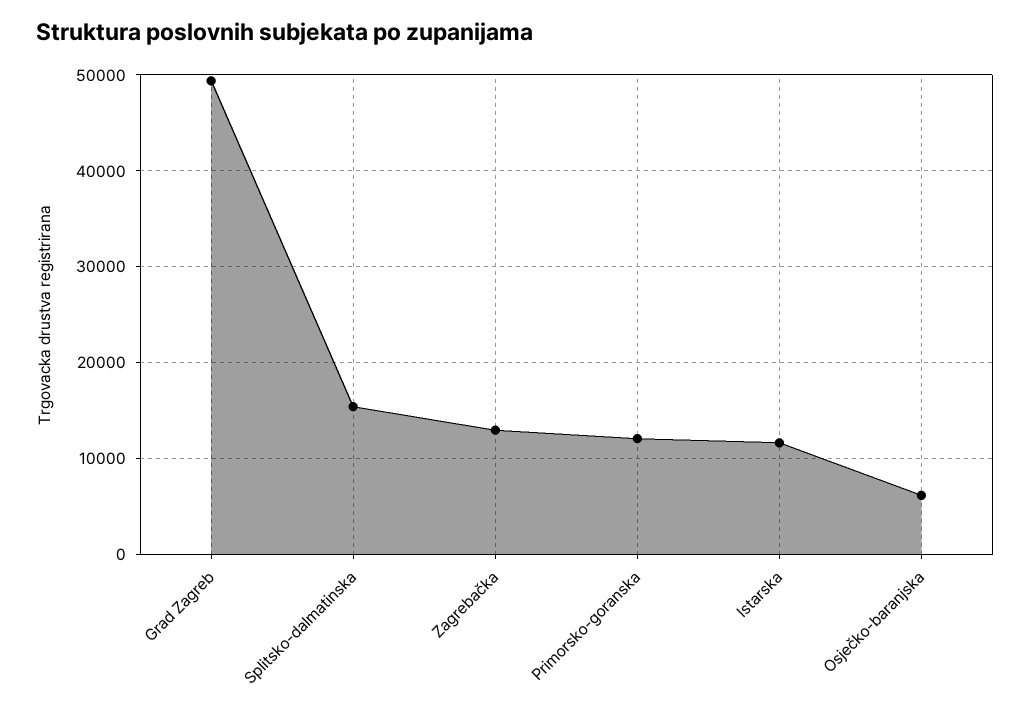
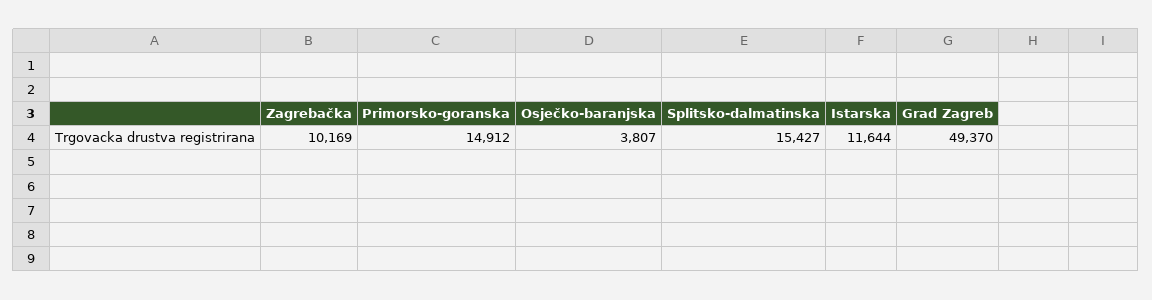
  {
    "Grad Zagreb": 49370,
    "Splitsko-dalmatinska": 15427,
-   "Zagrebačka": 13000,
+   "Zagrebačka": 10169,
-   "Primorsko-goranska": 12000,
+   "Primorsko-goranska": 14912,
    "Istarska": 11644,
-   "Osječko-baranjska": 6000
+   "Osječko-baranjska": 3807
  }

